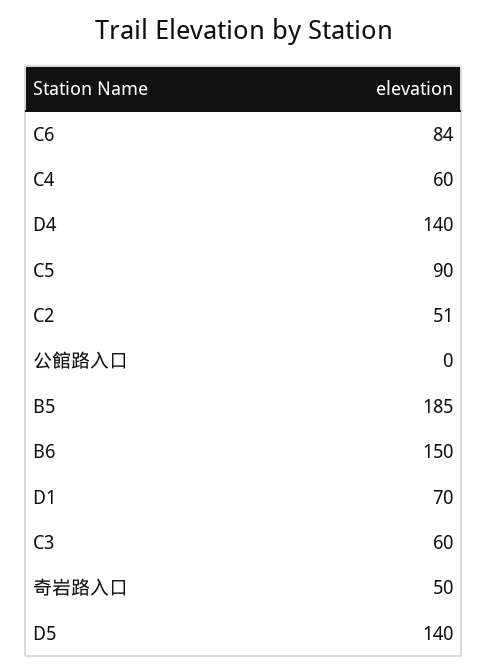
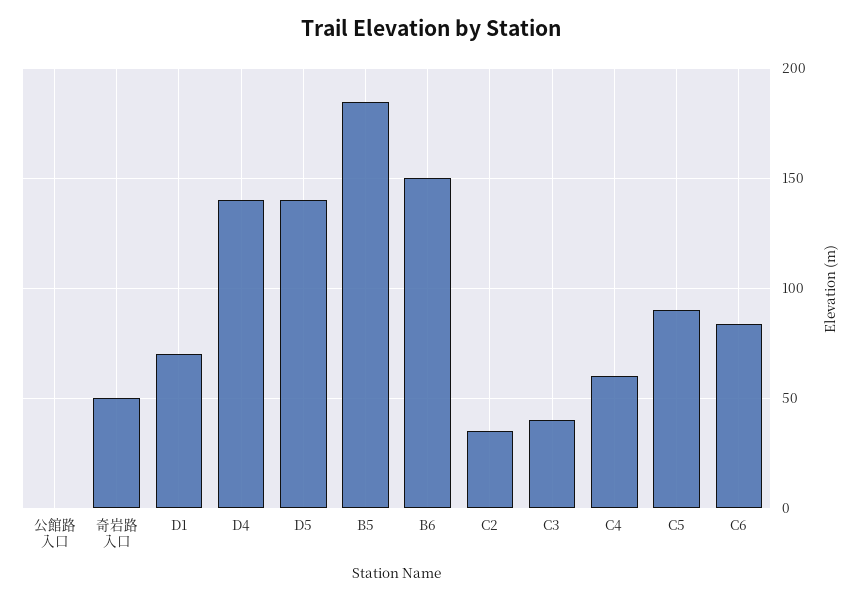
  {
    "C6": 84,
    "C4": 60,
    "D4": 140,
    "C5": 90,
-   "C2": 51,
+   "C2": 35,
    "公館路入口": 0,
    "B5": 185,
    "B6": 150,
    "D1": 70,
-   "C3": 60,
+   "C3": 40,
    "奇岩路入口": 50,
    "D5": 140
  }

